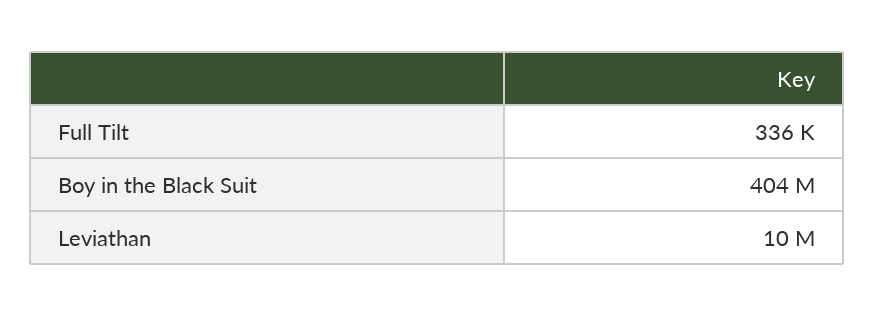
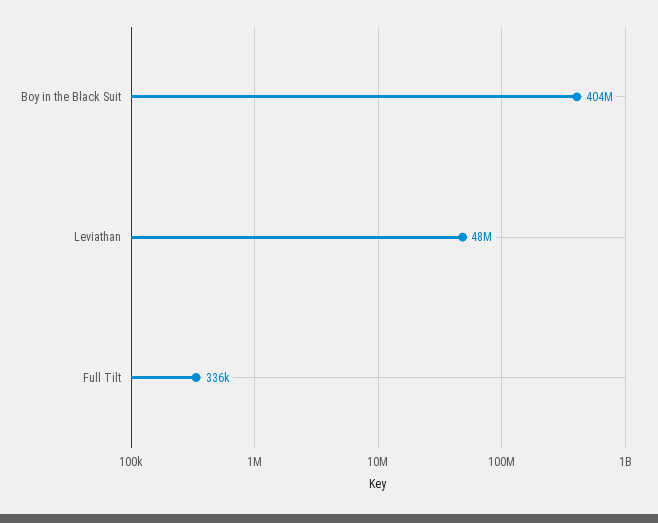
  {
    "Full Tilt": 336000,
    "Boy in the Black Suit": 404000000,
-   "Leviathan": 10000000
+   "Leviathan": 48000000
  }

